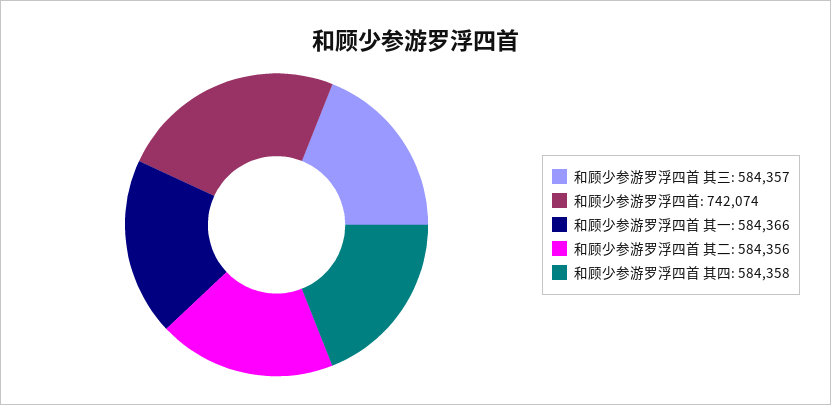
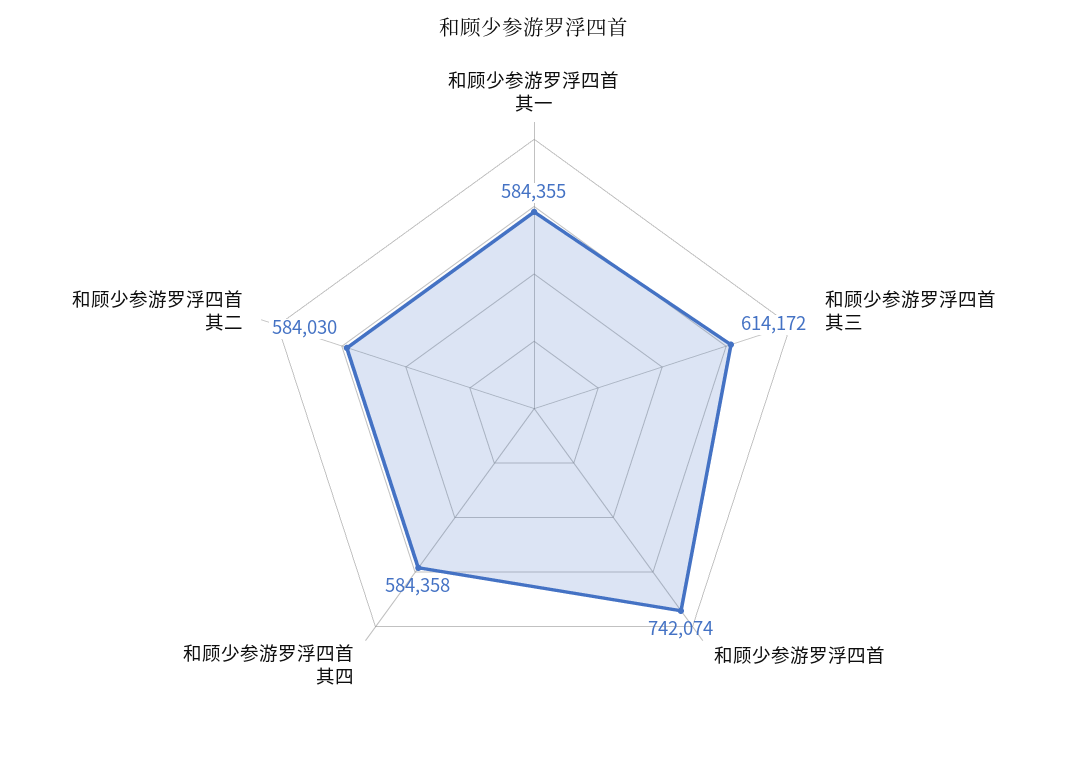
  {
-   "和顾少参游罗浮四首 其三": 584357,
+   "和顾少参游罗浮四首 其三": 614172,
    "和顾少参游罗浮四首": 742074,
-   "和顾少参游罗浮四首 其一": 584366,
+   "和顾少参游罗浮四首 其一": 584355,
-   "和顾少参游罗浮四首 其二": 584356,
+   "和顾少参游罗浮四首 其二": 584030,
    "和顾少参游罗浮四首 其四": 584358
  }

